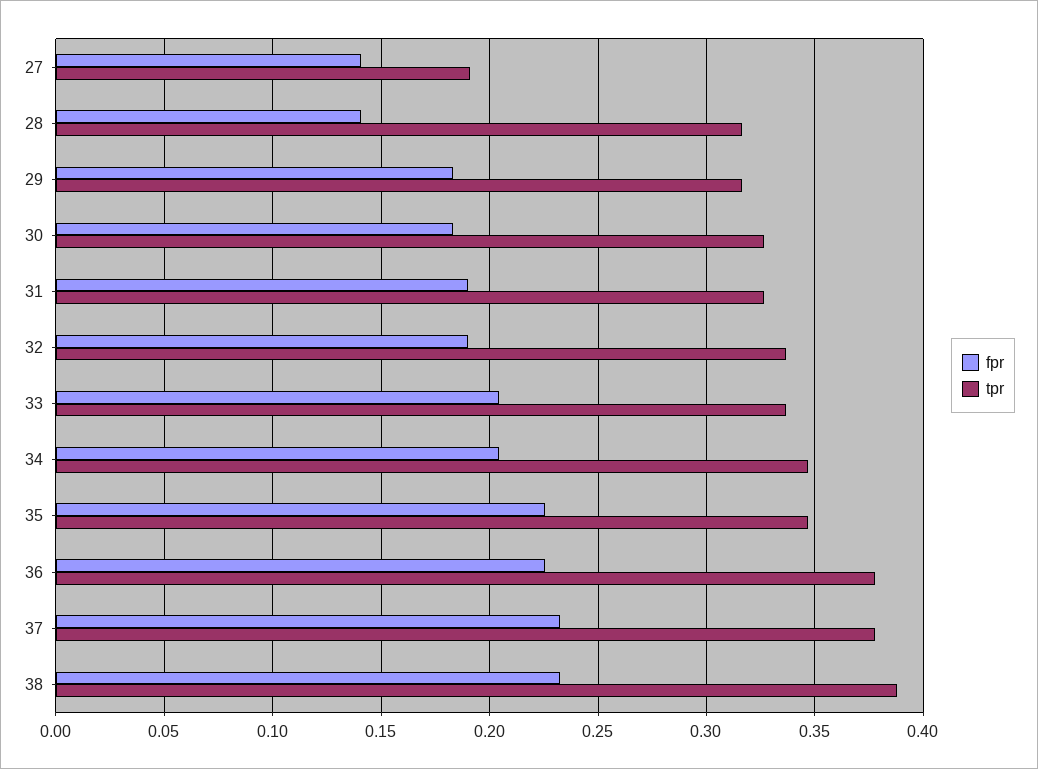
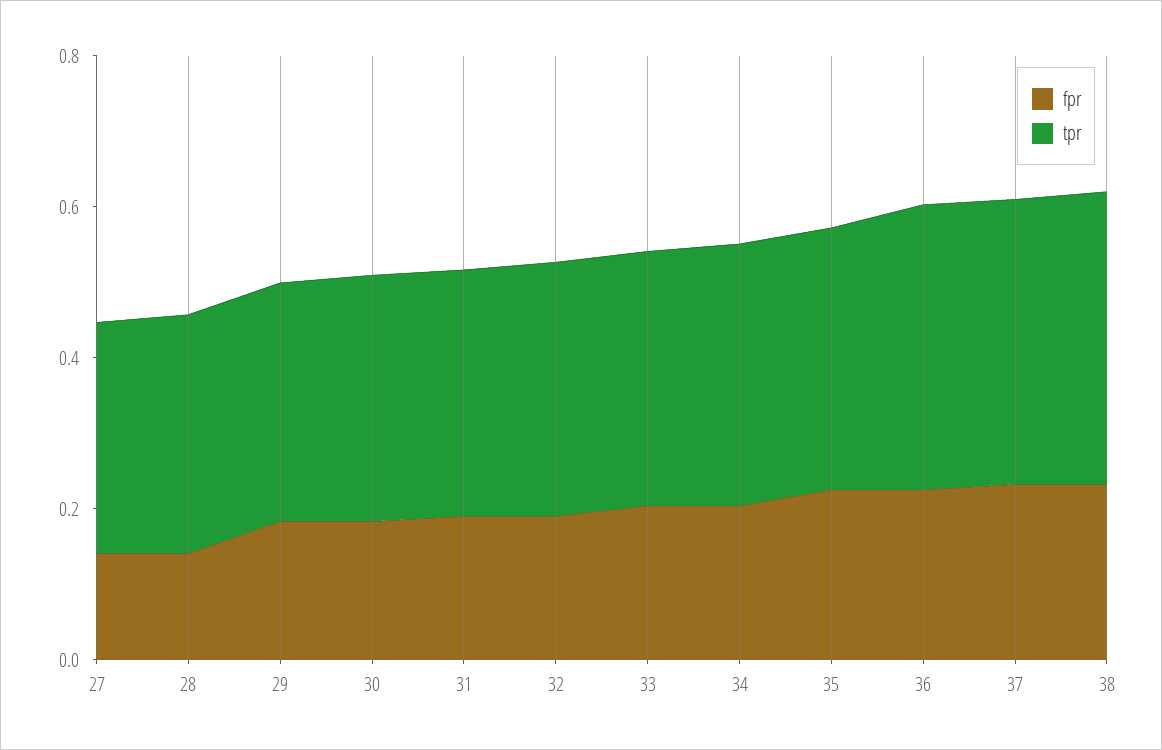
  {
    "fpr": {
      "27": 0.14,
      "28": 0.14,
      "29": 0.185,
      "30": 0.185,
      "31": 0.19,
      "32": 0.19,
      "33": 0.205,
      "34": 0.205,
      "35": 0.225,
      "36": 0.225,
      "37": 0.23,
      "38": 0.23
    },
    "tpr": {
-     "27": 0.19,
+     "27": 0.3,
      "28": 0.315,
      "29": 0.315,
      "30": 0.325,
      "31": 0.325,
      "32": 0.335,
      "33": 0.335,
      "34": 0.345,
      "35": 0.345,
      "36": 0.38,
      "37": 0.38,
      "38": 0.39
    }
  }

